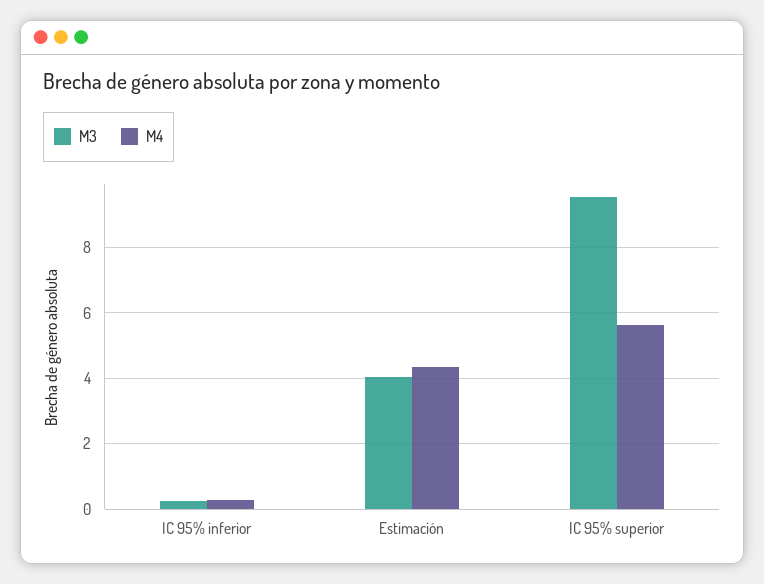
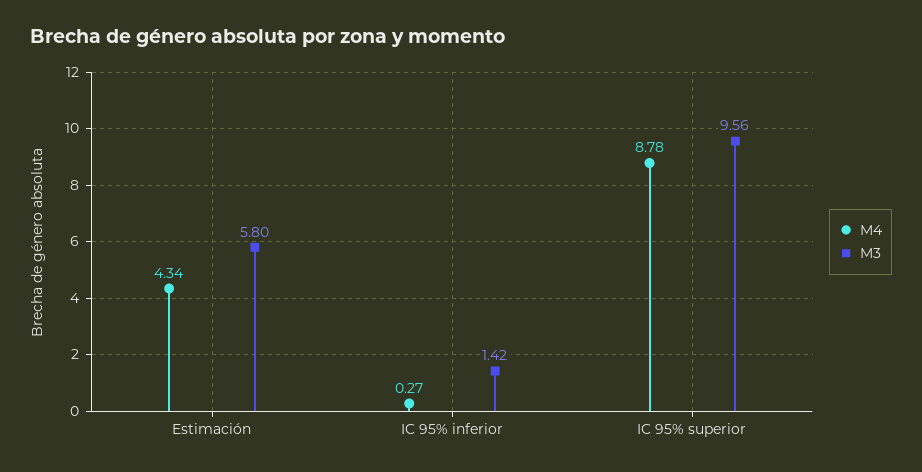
  {
    "M3": {
-     "IC 95% inferior": 0.2,
+     "IC 95% inferior": 1.42,
-     "Estimación": 4,
+     "Estimación": 5.8,
      "IC 95% superior": 9.56
    },
    "M4": {
      "IC 95% inferior": 0.27,
      "Estimación": 4.34,
-     "IC 95% superior": 5.6
+     "IC 95% superior": 8.78
    }
  }

